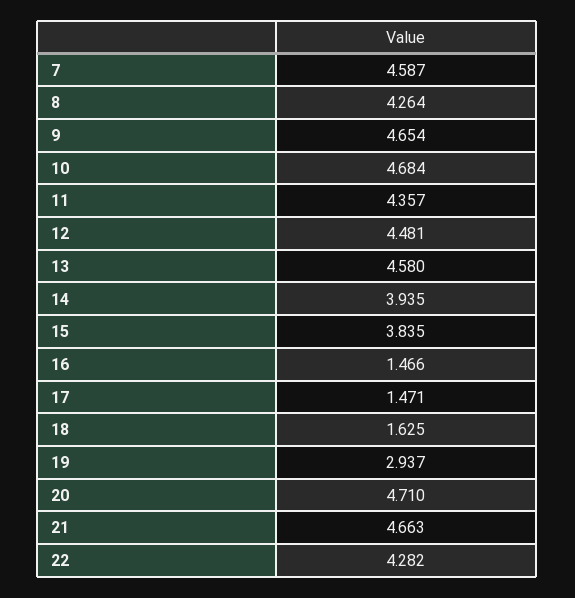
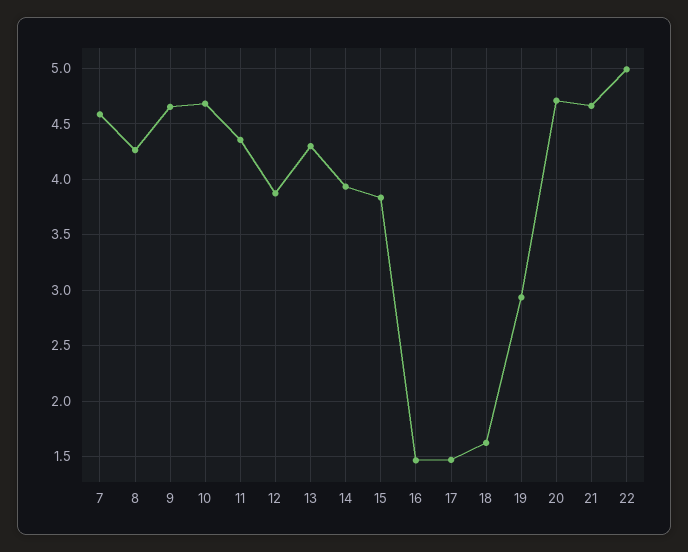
  {
    "7": 4.587,
    "8": 4.264,
    "9": 4.654,
    "10": 4.684,
    "11": 4.357,
-   "12": 4.481,
+   "12": 3.9,
-   "13": 4.58,
+   "13": 4.3,
    "14": 3.935,
    "15": 3.835,
    "16": 1.466,
    "17": 1.471,
    "18": 1.625,
    "19": 2.937,
    "20": 4.71,
    "21": 4.663,
-   "22": 4.282
+   "22": 5
  }

